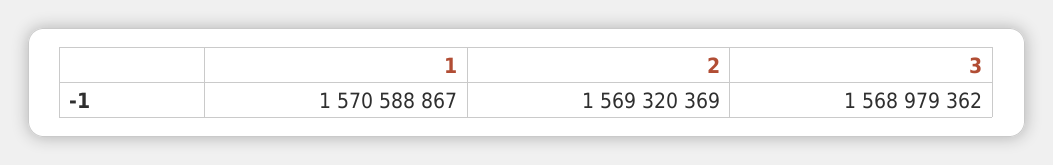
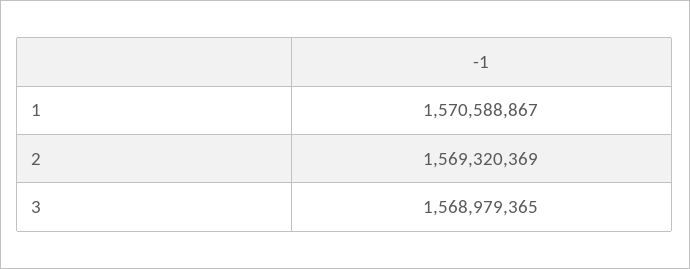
  {
    "1": 1570588867,
    "2": 1569320369,
-   "3": 1568979362
+   "3": 1568979365
  }

